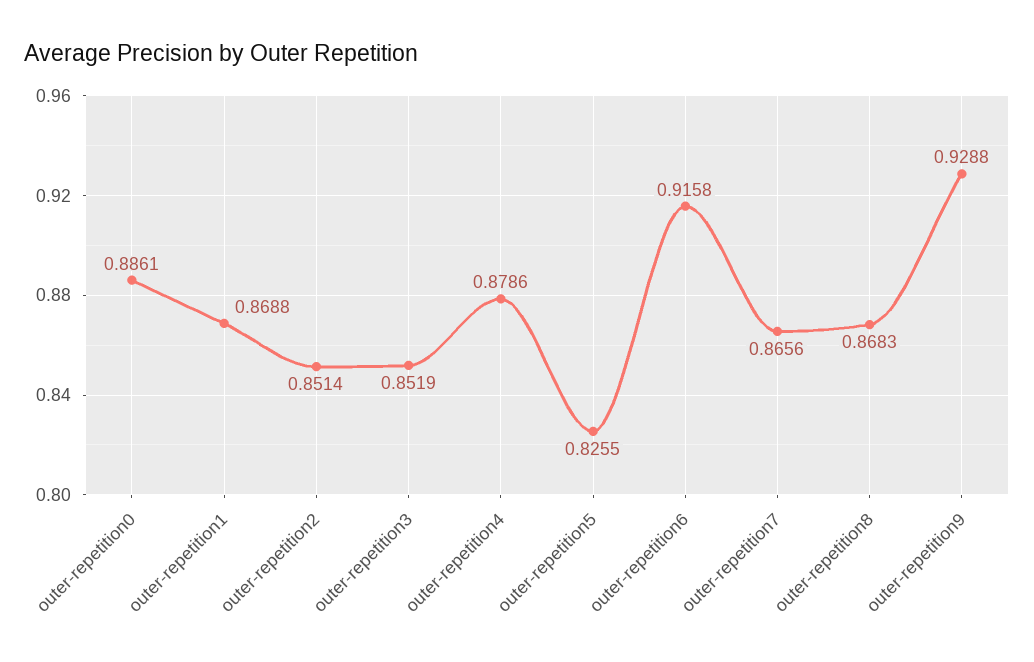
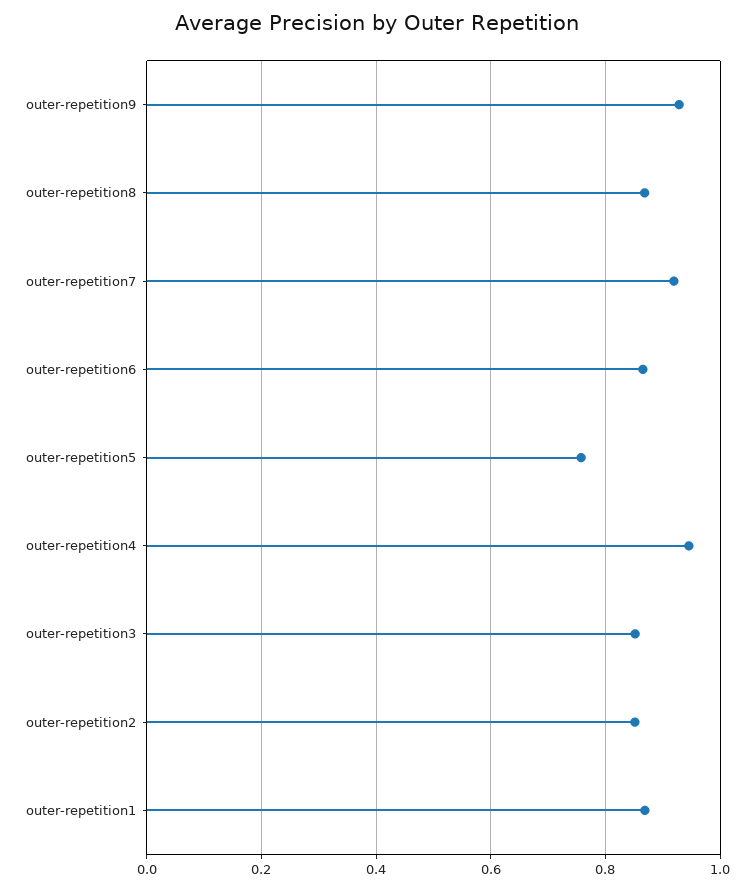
  {
-   "outer-repetition0": 0.8861,
    "outer-repetition1": 0.8688,
    "outer-repetition2": 0.8514,
    "outer-repetition3": 0.8519,
-   "outer-repetition4": 0.8786,
+   "outer-repetition4": 0.94,
-   "outer-repetition5": 0.8255,
+   "outer-repetition5": 0.76,
-   "outer-repetition6": 0.9158,
+   "outer-repetition6": 0.86,
-   "outer-repetition7": 0.8656,
+   "outer-repetition7": 0.92,
    "outer-repetition8": 0.8683,
    "outer-repetition9": 0.9288
  }

